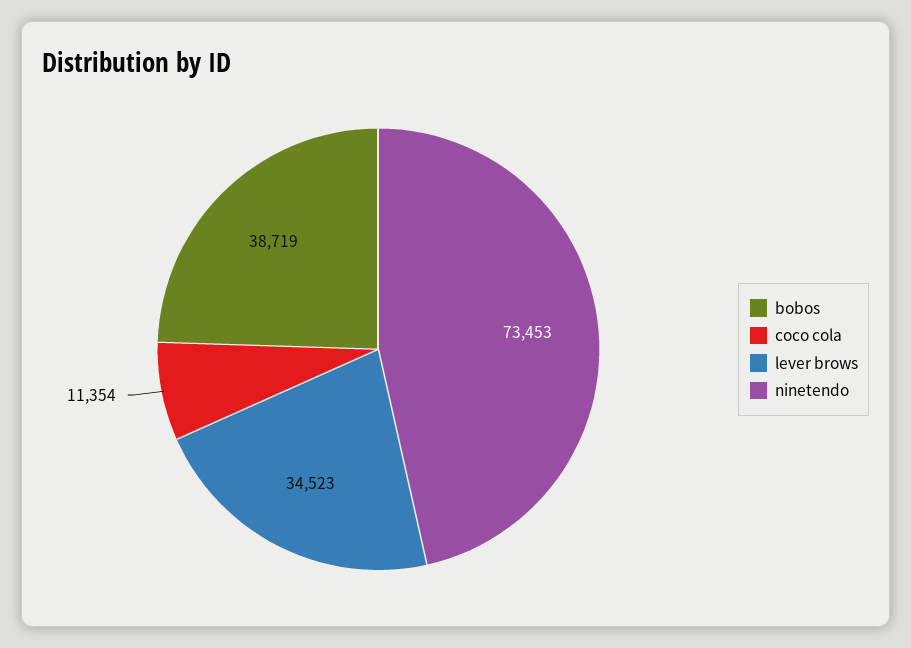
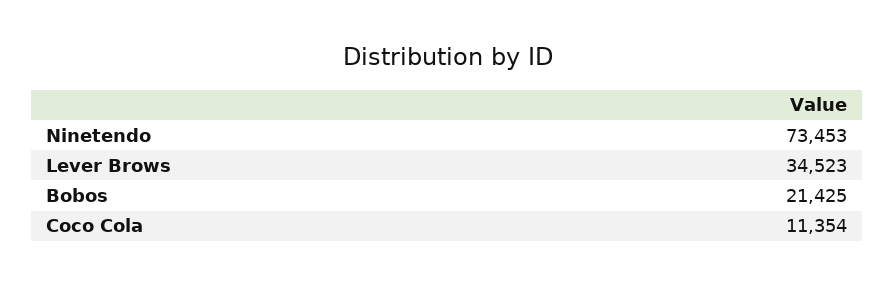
  {
-   "bobos": 38719,
+   "bobos": 21425,
    "coco cola": 11354,
    "lever brows": 34523,
    "ninetendo": 73453
  }

